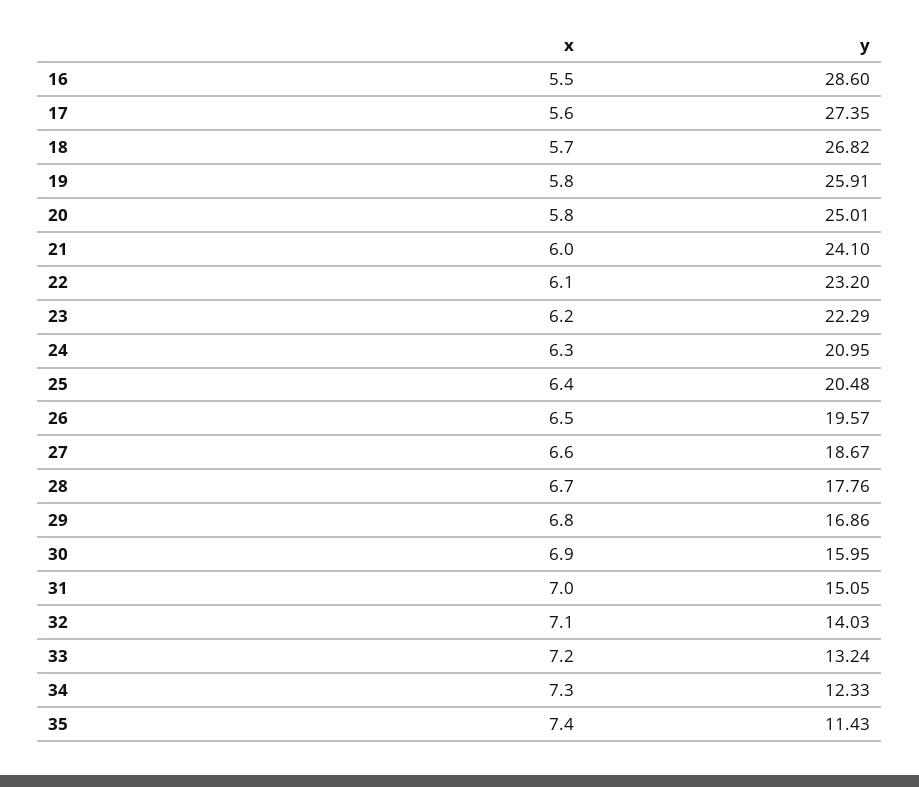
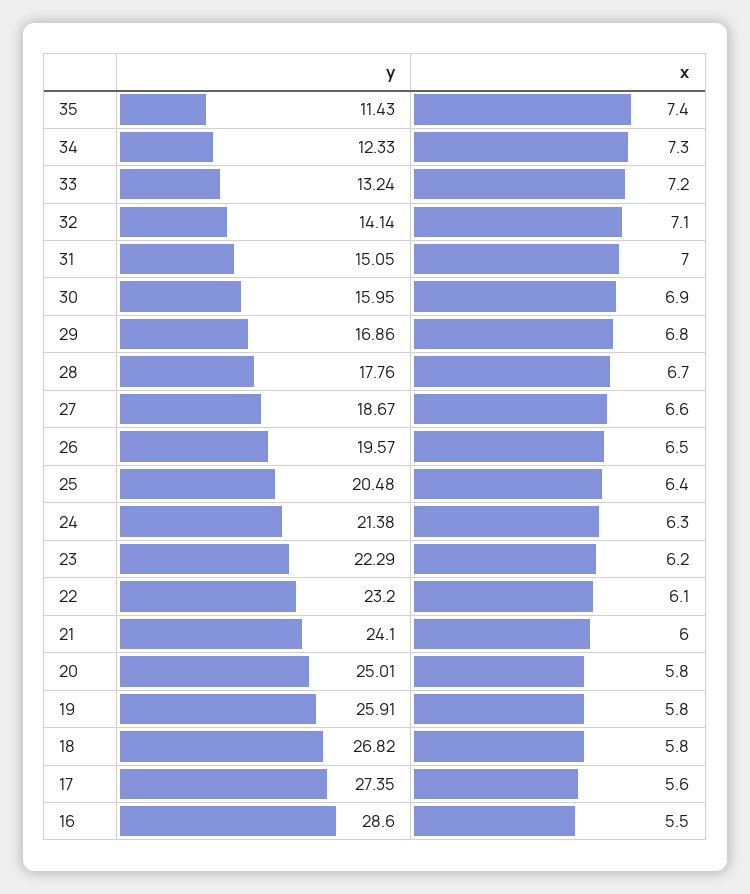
  {
    "x": {
      "16": 5.5,
      "17": 5.6,
-     "18": 5.7,
+     "18": 5.8,
      "19": 5.8,
      "20": 5.8,
      "21": 6,
      "22": 6.1,
      "23": 6.2,
      "24": 6.3,
      "25": 6.4,
      "26": 6.5,
      "27": 6.6,
      "28": 6.7,
      "29": 6.8,
      "30": 6.9,
      "31": 7,
      "32": 7.1,
      "33": 7.2,
      "34": 7.3,
      "35": 7.4
    },
    "y": {
      "16": 28.6,
      "17": 27.35,
      "18": 26.82,
      "19": 25.91,
      "20": 25.01,
      "21": 24.1,
      "22": 23.2,
      "23": 22.29,
-     "24": 20.95,
+     "24": 21.38,
      "25": 20.48,
      "26": 19.57,
      "27": 18.67,
      "28": 17.76,
      "29": 16.86,
      "30": 15.95,
      "31": 15.05,
-     "32": 14.03,
+     "32": 14.14,
      "33": 13.24,
      "34": 12.33,
      "35": 11.43
    }
  }

